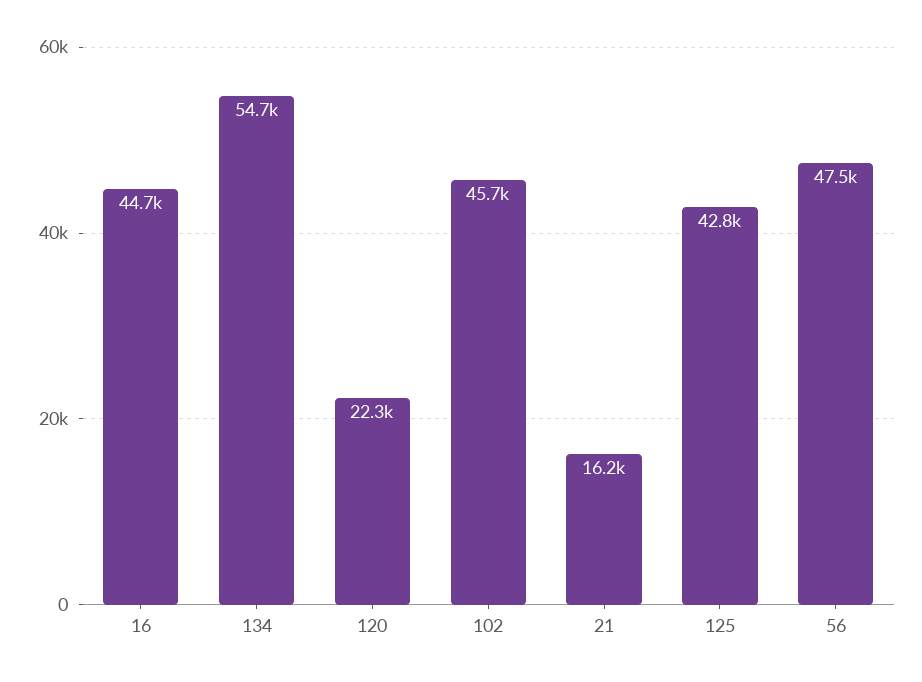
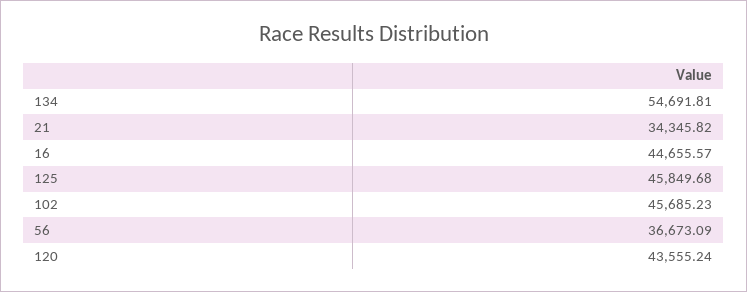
  {
    "16": 44655.57,
    "134": 54691.81,
-   "120": 22300,
+   "120": 43555.24,
    "102": 45685.23,
-   "21": 16200,
+   "21": 34345.82,
-   "125": 42800,
+   "125": 45849.68,
-   "56": 47500
+   "56": 36673.09
  }

